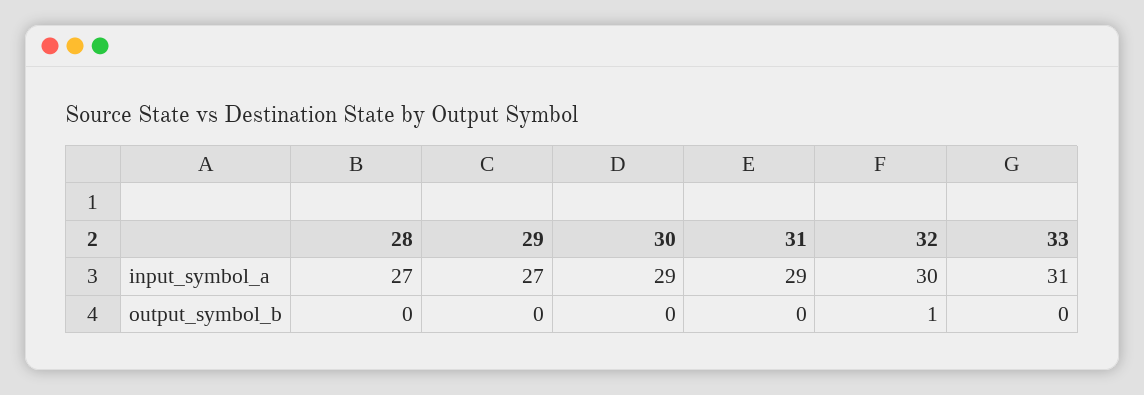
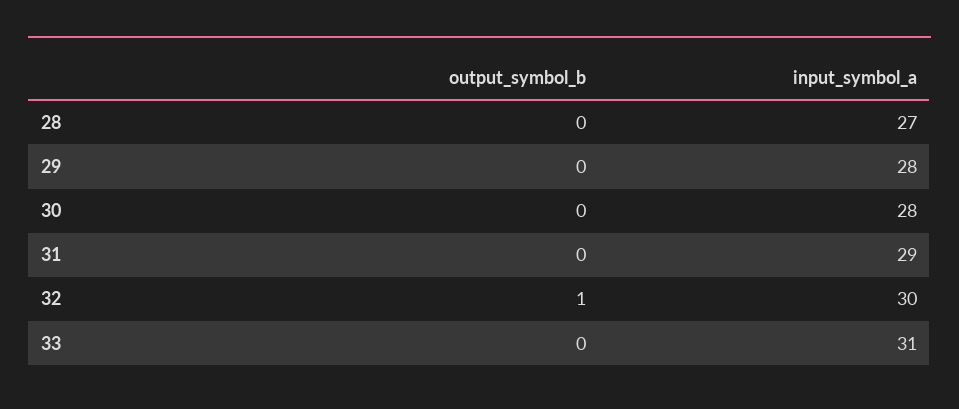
  {
    "28": {
      "input_symbol_a": 27,
      "output_symbol_b": 0
    },
    "29": {
-     "input_symbol_a": 27,
+     "input_symbol_a": 28,
      "output_symbol_b": 0
    },
    "30": {
-     "input_symbol_a": 29,
+     "input_symbol_a": 28,
      "output_symbol_b": 0
    },
    "31": {
      "input_symbol_a": 29,
      "output_symbol_b": 0
    },
    "32": {
      "input_symbol_a": 30,
      "output_symbol_b": 1
    },
    "33": {
      "input_symbol_a": 31,
      "output_symbol_b": 0
    }
  }

